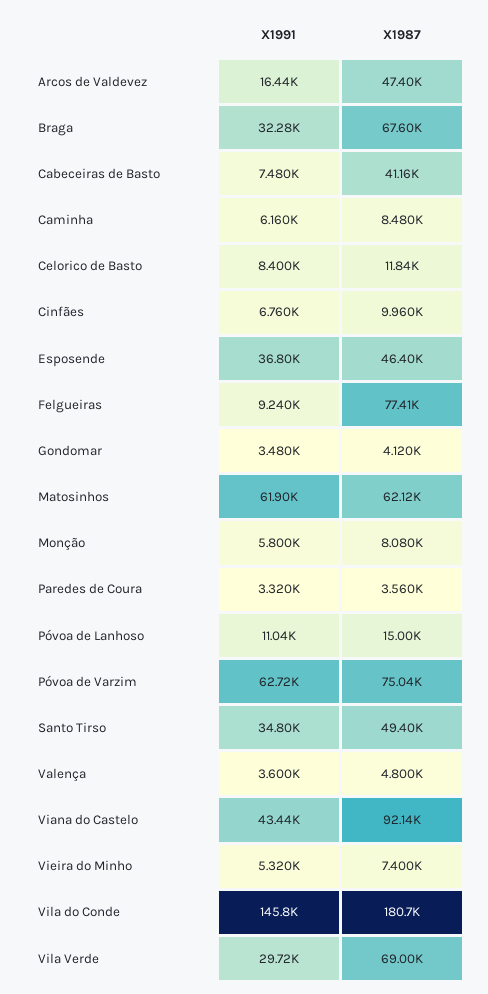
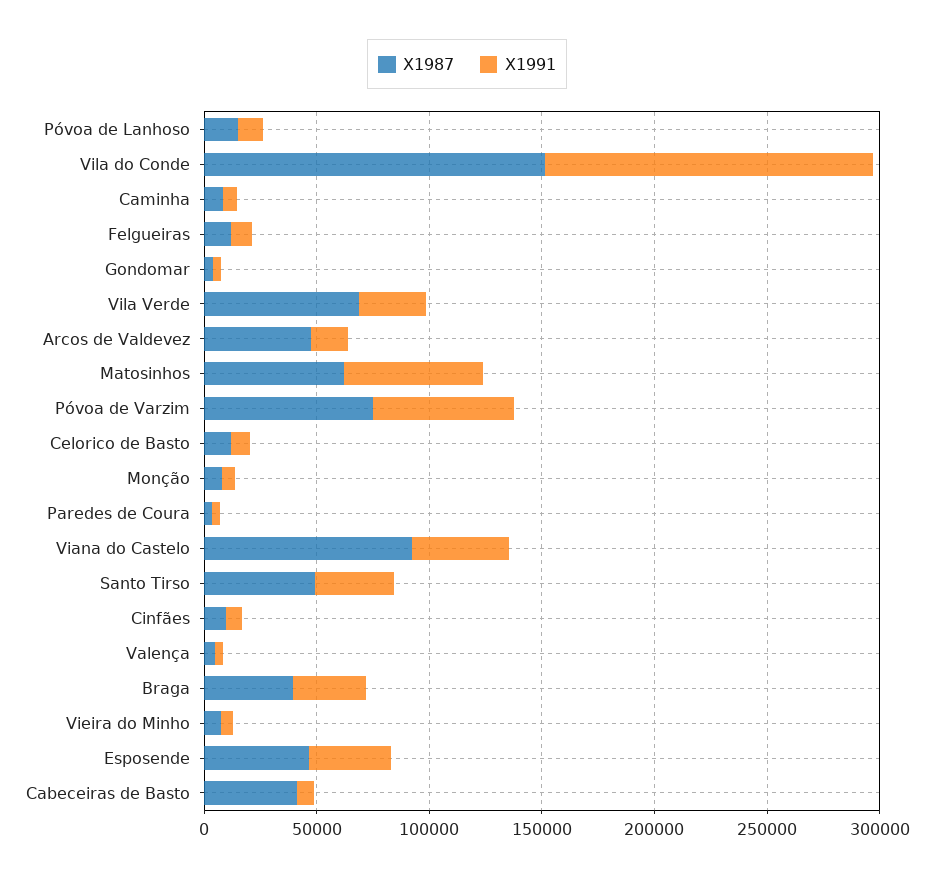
  {
    "X1991": {
      "Arcos de Valdevez": 16440,
      "Braga": 32280,
      "Cabeceiras de Basto": 7480,
      "Caminha": 6160,
      "Celorico de Basto": 8400,
      "Cinfães": 6760,
      "Esposende": 36800,
      "Felgueiras": 9240,
      "Gondomar": 3480,
      "Matosinhos": 61900,
      "Monção": 5800,
      "Paredes de Coura": 3320,
      "Póvoa de Lanhoso": 11040,
      "Póvoa de Varzim": 62720,
      "Santo Tirso": 34800,
      "Valença": 3600,
      "Viana do Castelo": 43440,
      "Vieira do Minho": 5320,
      "Vila do Conde": 145800,
      "Vila Verde": 29720
    },
    "X1987": {
      "Arcos de Valdevez": 47400,
-     "Braga": 67600,
+     "Braga": 40000,
      "Cabeceiras de Basto": 41160,
      "Caminha": 8480,
      "Celorico de Basto": 11840,
      "Cinfães": 9960,
      "Esposende": 46400,
-     "Felgueiras": 77410,
+     "Felgueiras": 10000,
      "Gondomar": 4120,
      "Matosinhos": 62120,
      "Monção": 8080,
      "Paredes de Coura": 3560,
      "Póvoa de Lanhoso": 15000,
      "Póvoa de Varzim": 75040,
      "Santo Tirso": 49400,
      "Valença": 4800,
      "Viana do Castelo": 92140,
      "Vieira do Minho": 7400,
-     "Vila do Conde": 180700,
+     "Vila do Conde": 150000,
      "Vila Verde": 69000
    }
  }

